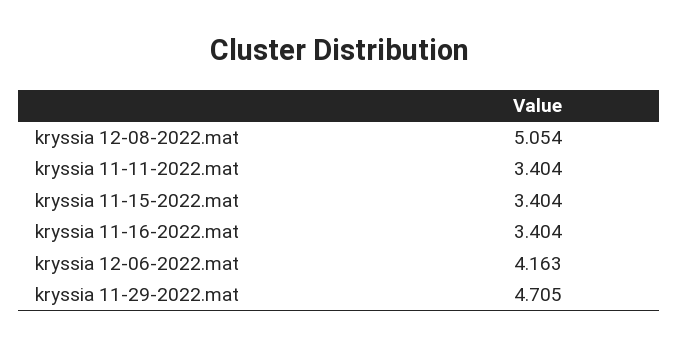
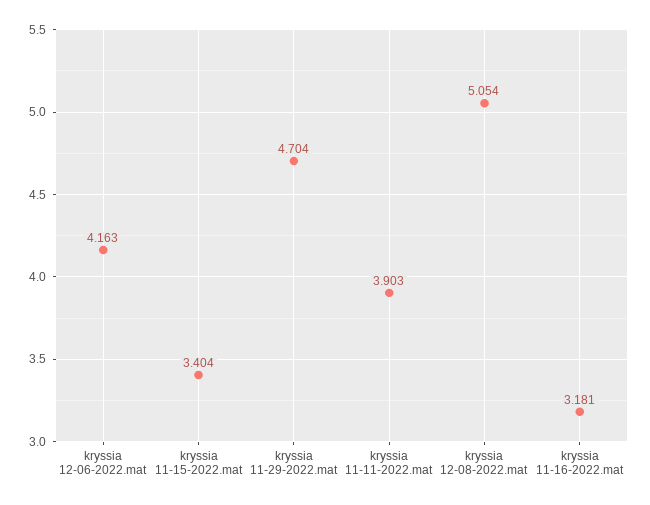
  {
    "kryssia 12-08-2022.mat": 5.054,
-   "kryssia 11-11-2022.mat": 3.404,
+   "kryssia 11-11-2022.mat": 3.903,
    "kryssia 11-15-2022.mat": 3.404,
-   "kryssia 11-16-2022.mat": 3.404,
+   "kryssia 11-16-2022.mat": 3.181,
    "kryssia 12-06-2022.mat": 4.163,
-   "kryssia 11-29-2022.mat": 4.705
+   "kryssia 11-29-2022.mat": 4.704
  }

